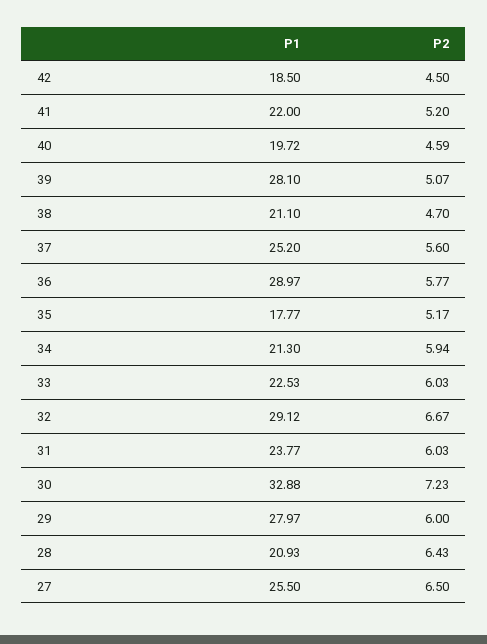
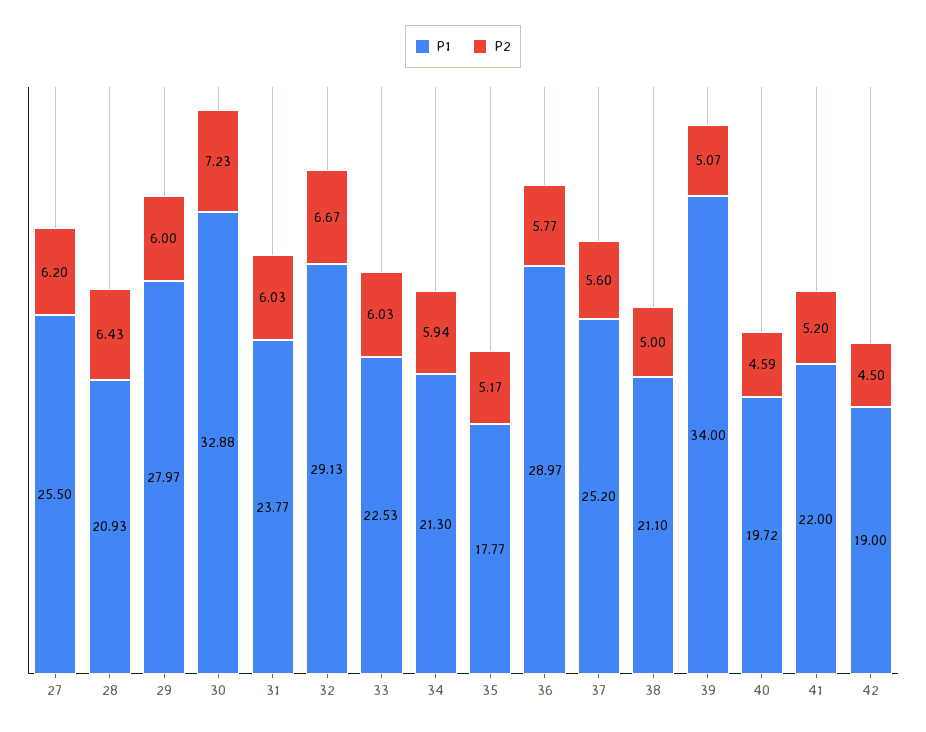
  {
    "P1": {
-     "42": 18.5,
+     "42": 19,
      "41": 22,
      "40": 19.72,
-     "39": 28.1,
+     "39": 34,
      "38": 21.1,
      "37": 25.2,
      "36": 28.97,
      "35": 17.77,
      "34": 21.3,
      "33": 22.53,
-     "32": 29.12,
+     "32": 29.13,
      "31": 23.77,
      "30": 32.88,
      "29": 27.97,
      "28": 20.93,
      "27": 25.5
    },
    "P2": {
      "42": 4.5,
      "41": 5.2,
      "40": 4.59,
      "39": 5.07,
-     "38": 4.7,
+     "38": 5,
      "37": 5.6,
      "36": 5.77,
      "35": 5.17,
      "34": 5.94,
      "33": 6.03,
      "32": 6.67,
      "31": 6.03,
      "30": 7.23,
      "29": 6,
      "28": 6.43,
-     "27": 6.5
+     "27": 6.2
    }
  }

